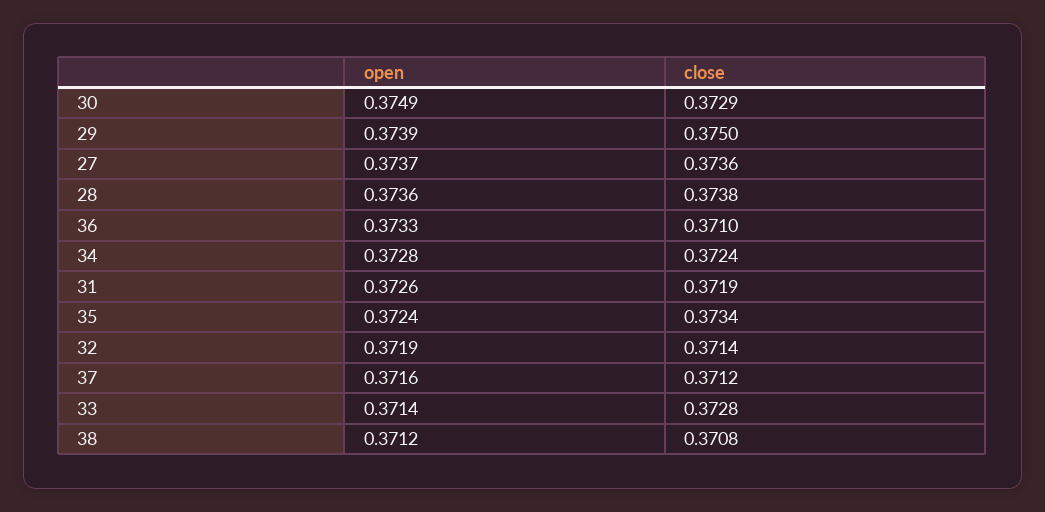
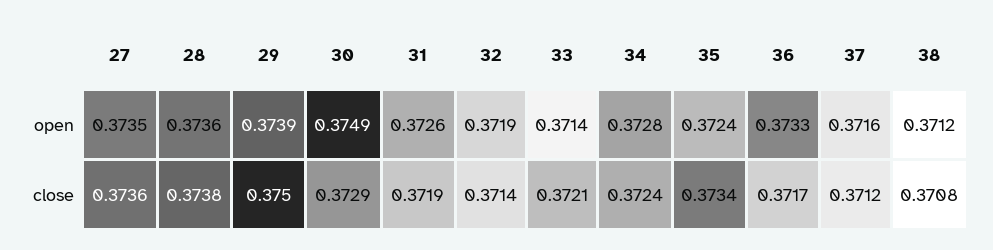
  {
    "open": {
      "30": 0.3749,
      "29": 0.3739,
-     "27": 0.3737,
+     "27": 0.3735,
      "28": 0.3736,
      "36": 0.3733,
      "34": 0.3728,
      "31": 0.3726,
      "35": 0.3724,
      "32": 0.3719,
      "37": 0.3716,
      "33": 0.3714,
      "38": 0.3712
    },
    "close": {
      "30": 0.3729,
      "29": 0.375,
      "27": 0.3736,
      "28": 0.3738,
-     "36": 0.371,
+     "36": 0.3717,
      "34": 0.3724,
      "31": 0.3719,
      "35": 0.3734,
      "32": 0.3714,
      "37": 0.3712,
-     "33": 0.3728,
+     "33": 0.3721,
      "38": 0.3708
    }
  }

